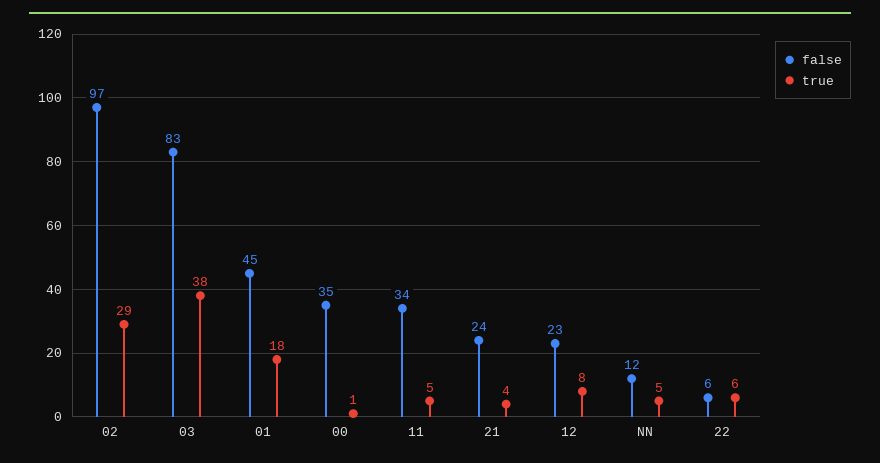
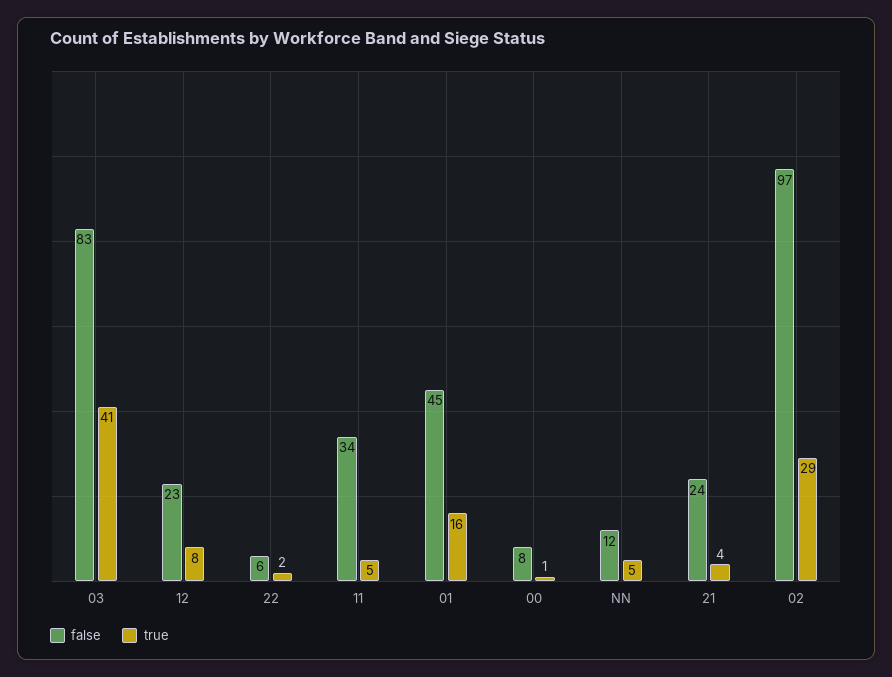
  {
    "false": {
      "02": 97,
      "03": 83,
      "01": 45,
-     "00": 35,
+     "00": 8,
      "11": 34,
      "21": 24,
      "12": 23,
      "NN": 12,
      "22": 6
    },
    "true": {
      "02": 29,
-     "03": 38,
+     "03": 41,
-     "01": 18,
+     "01": 16,
      "00": 1,
      "11": 5,
      "21": 4,
      "12": 8,
      "NN": 5,
-     "22": 6
+     "22": 2
    }
  }

